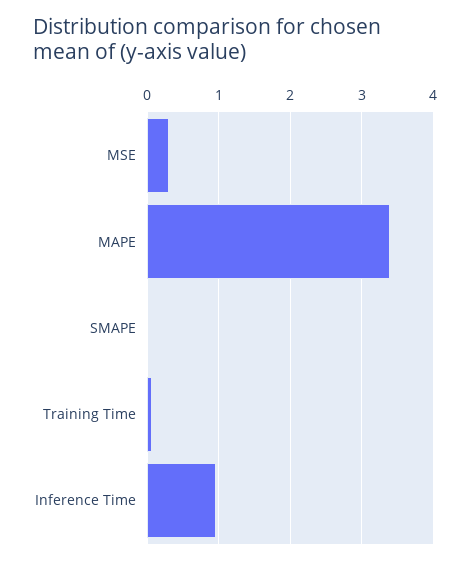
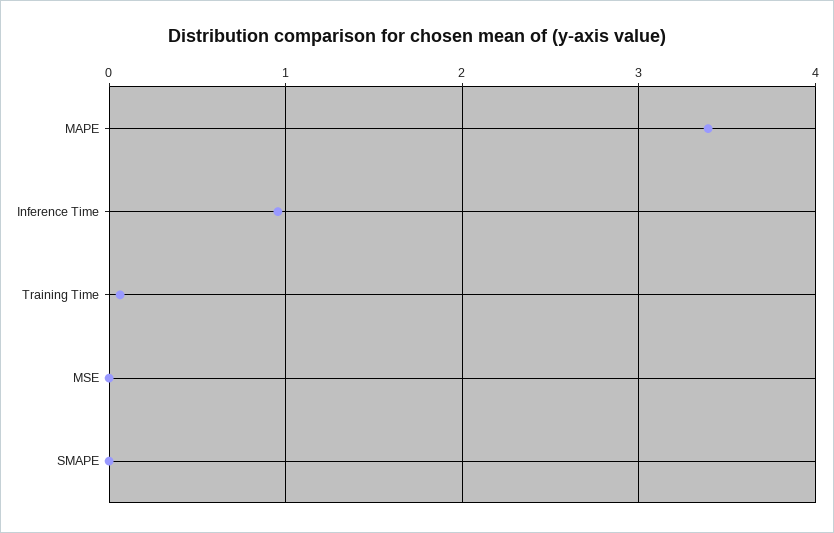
  {
-   "MSE": 0.3,
+   "MSE": 0,
    "MAPE": 3.4,
    "SMAPE": 0,
    "Training Time": 0.1,
    "Inference Time": 1
  }

